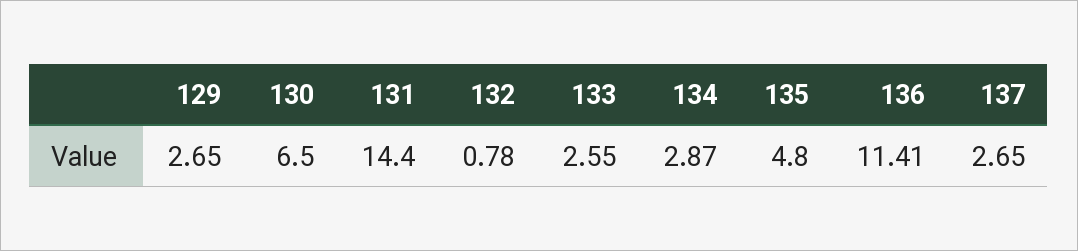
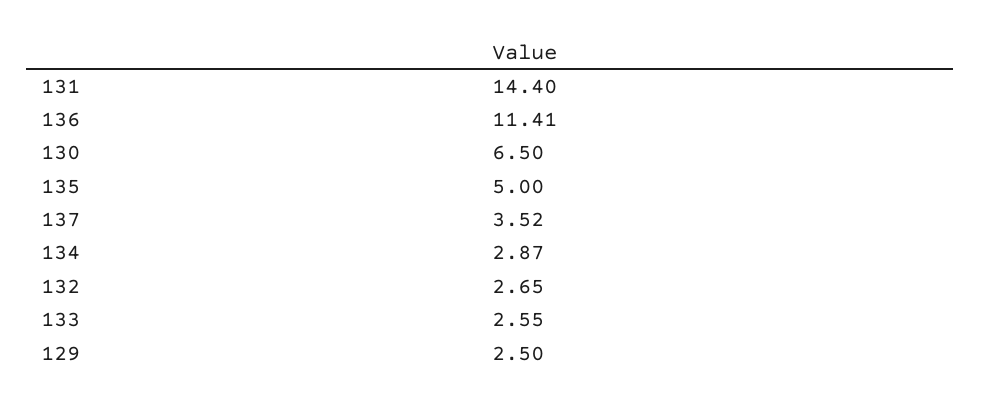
  {
-   "129": 2.65,
+   "129": 2.5,
    "130": 6.5,
    "131": 14.4,
-   "132": 0.78,
+   "132": 2.65,
    "133": 2.55,
    "134": 2.87,
-   "135": 4.8,
+   "135": 5,
    "136": 11.41,
-   "137": 2.65
+   "137": 3.52
  }

